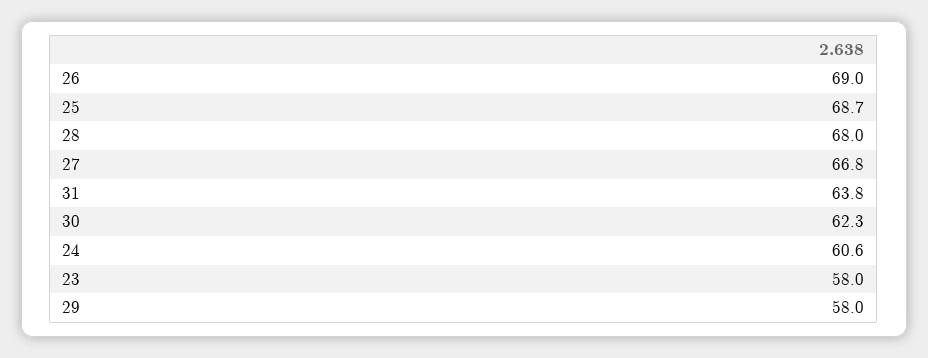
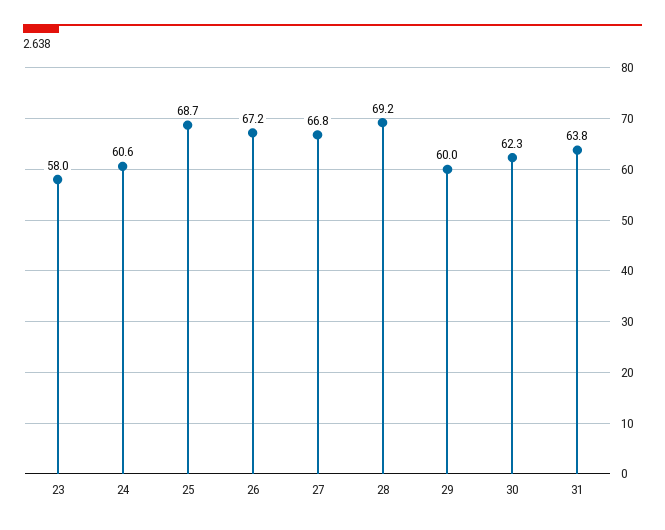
  {
-   "26": 69,
+   "26": 67.2,
    "25": 68.7,
-   "28": 68,
+   "28": 69.2,
    "27": 66.8,
    "31": 63.8,
    "30": 62.3,
    "24": 60.6,
    "23": 58,
-   "29": 58
+   "29": 60
  }

